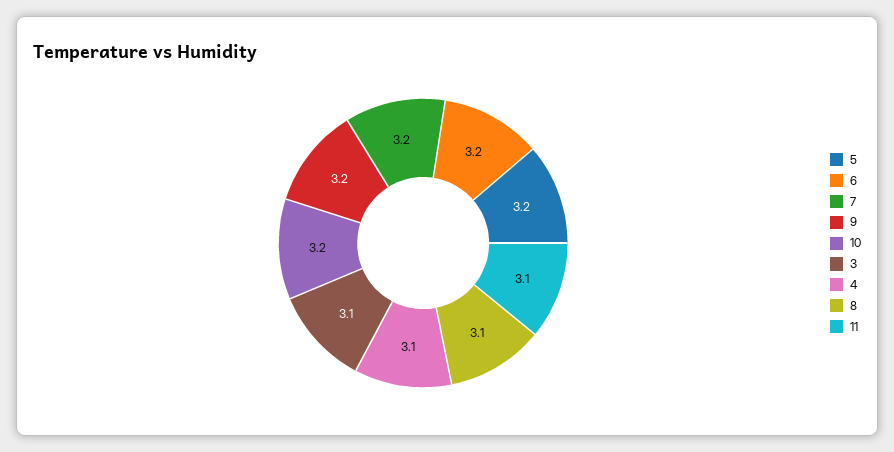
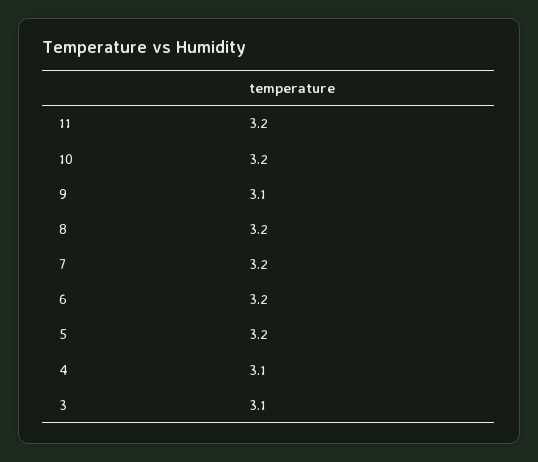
  {
    "5": 3.2,
    "6": 3.2,
    "7": 3.2,
-   "9": 3.2,
+   "9": 3.1,
    "10": 3.2,
    "3": 3.1,
    "4": 3.1,
-   "8": 3.1,
+   "8": 3.2,
-   "11": 3.1
+   "11": 3.2
  }

